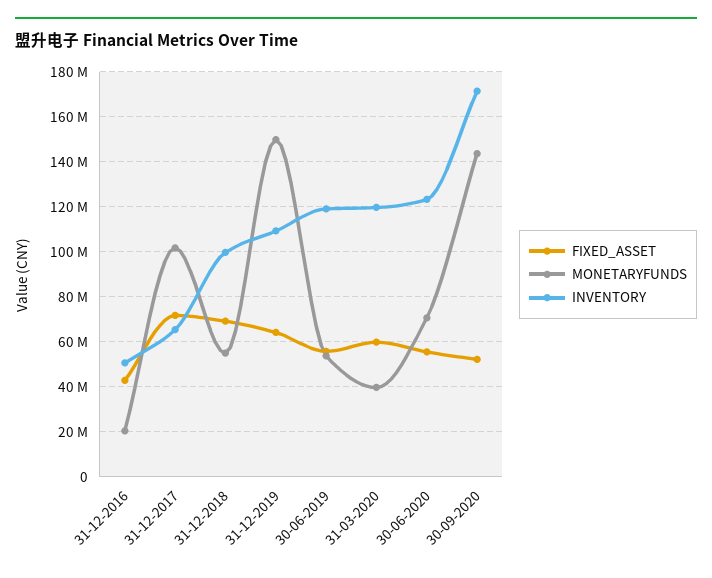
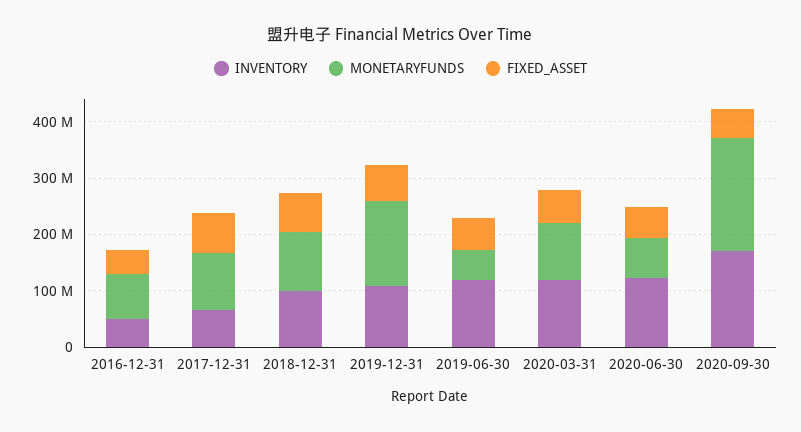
  {
    "FIXED_ASSET": {
      "31-12-2016": 45000000,
      "31-12-2017": 70000000,
      "31-12-2018": 70000000,
      "31-12-2019": 65000000,
      "30-06-2019": 55000000,
      "31-03-2020": 60000000,
      "30-06-2020": 55000000,
      "30-09-2020": 50000000
    },
    "MONETARYFUNDS": {
-     "31-12-2016": 20000000,
+     "31-12-2016": 80000000,
      "31-12-2017": 100000000,
-     "31-12-2018": 55000000,
+     "31-12-2018": 100000000,
      "31-12-2019": 150000000,
      "30-06-2019": 55000000,
-     "31-03-2020": 40000000,
+     "31-03-2020": 100000000,
      "30-06-2020": 70000000,
-     "30-09-2020": 145000000
+     "30-09-2020": 200000000
    },
    "INVENTORY": {
      "31-12-2016": 50000000,
      "31-12-2017": 65000000,
      "31-12-2018": 100000000,
      "31-12-2019": 110000000,
      "30-06-2019": 120000000,
      "31-03-2020": 120000000,
      "30-06-2020": 125000000,
      "30-09-2020": 170000000
    }
  }

